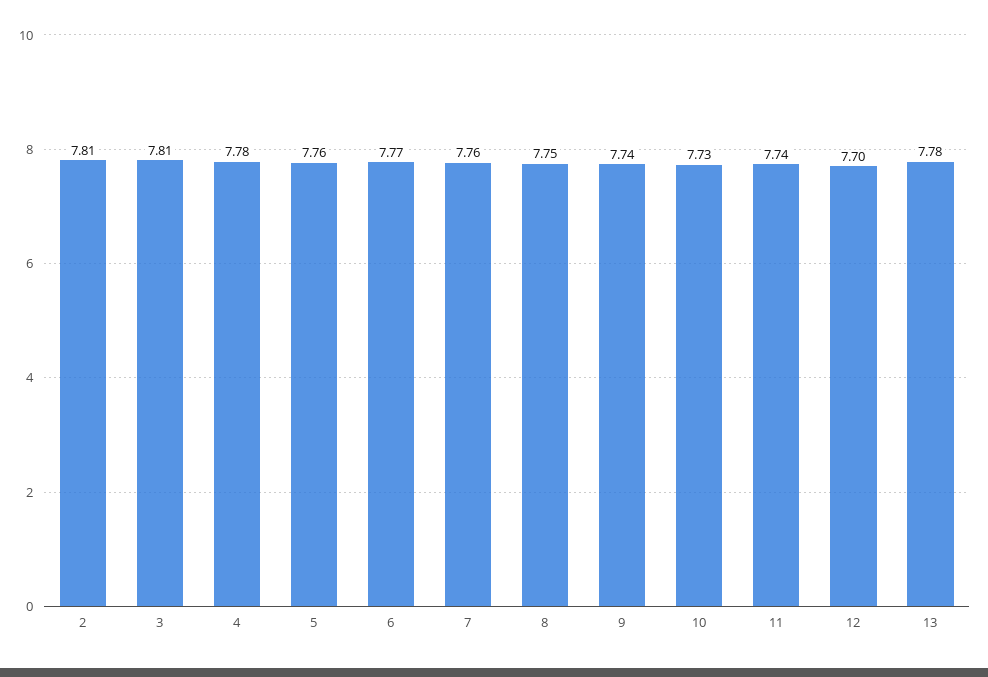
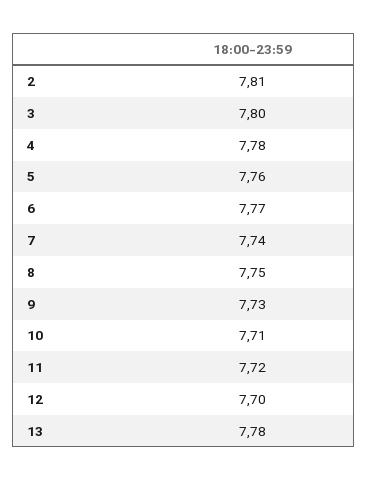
  {
    "2": 7.81,
-   "3": 7.81,
+   "3": 7.8,
    "4": 7.78,
    "5": 7.76,
    "6": 7.77,
-   "7": 7.76,
+   "7": 7.74,
    "8": 7.75,
-   "9": 7.74,
+   "9": 7.73,
-   "10": 7.73,
+   "10": 7.71,
-   "11": 7.74,
+   "11": 7.72,
    "12": 7.7,
    "13": 7.78
  }

